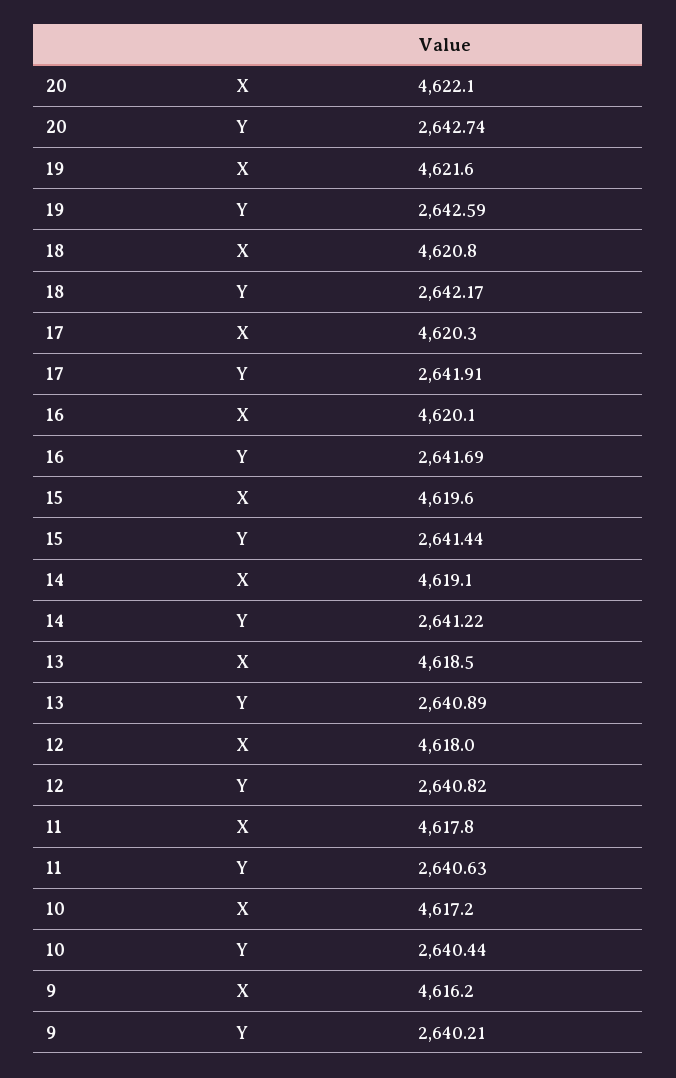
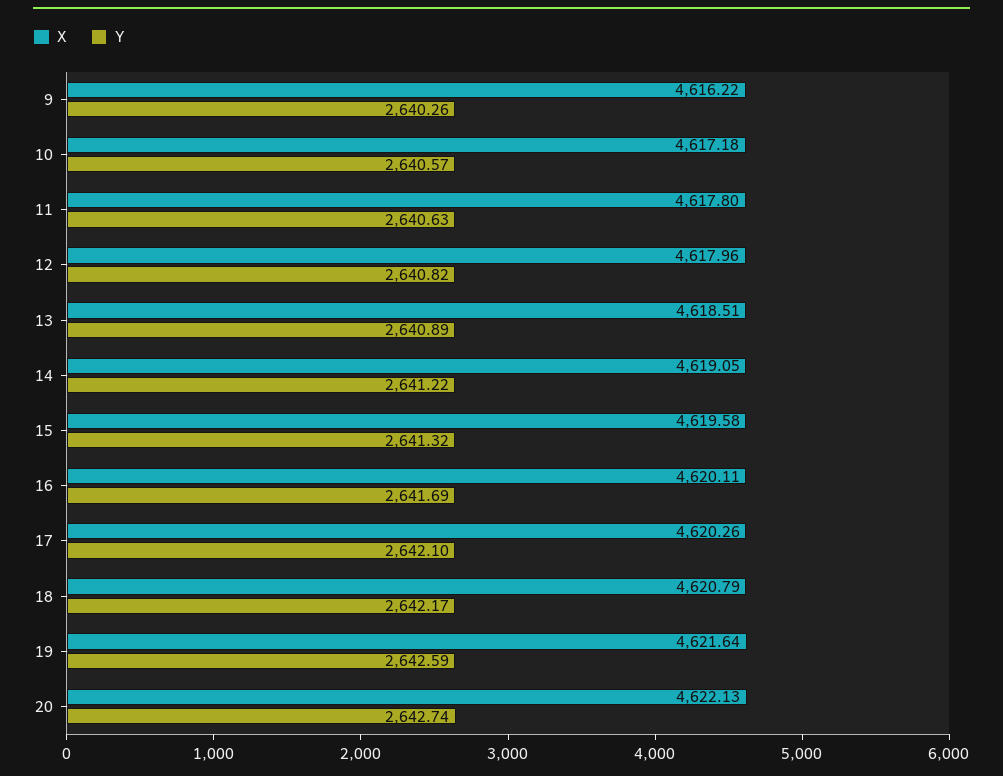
  {
    "X": {
      "20": 4622.13,
      "19": 4621.64,
      "18": 4620.79,
      "17": 4620.26,
      "16": 4620.11,
      "15": 4619.58,
      "14": 4619.05,
      "13": 4618.51,
      "12": 4617.96,
      "11": 4617.8,
      "10": 4617.18,
      "9": 4616.22
    },
    "Y": {
      "20": 2642.74,
      "19": 2642.59,
      "18": 2642.17,
-     "17": 2641.91,
+     "17": 2642.1,
      "16": 2641.69,
-     "15": 2641.44,
+     "15": 2641.32,
      "14": 2641.22,
      "13": 2640.89,
      "12": 2640.82,
      "11": 2640.63,
-     "10": 2640.44,
+     "10": 2640.57,
-     "9": 2640.21
+     "9": 2640.26
    }
  }

